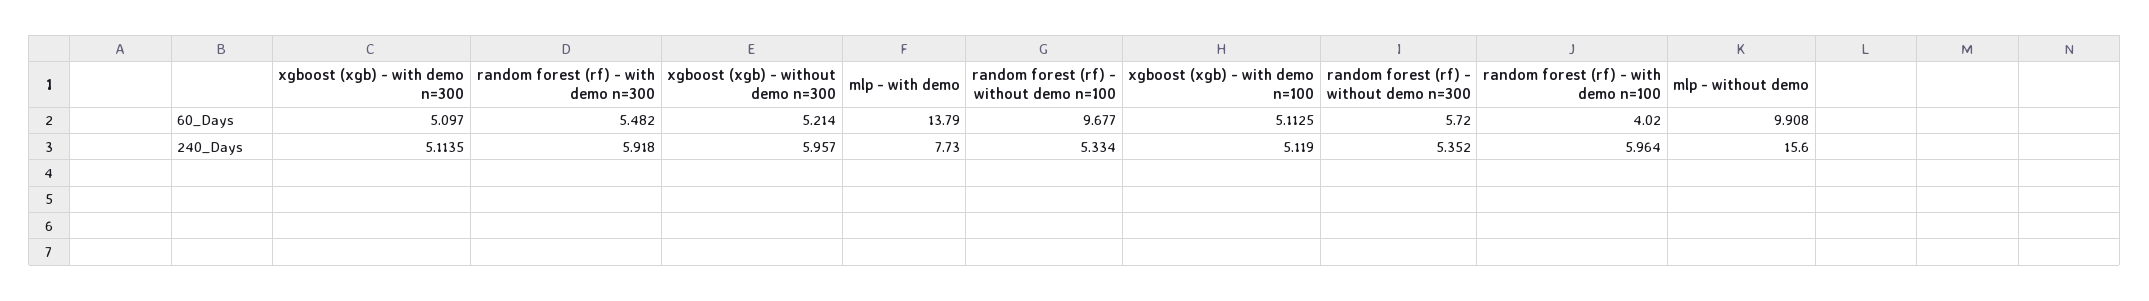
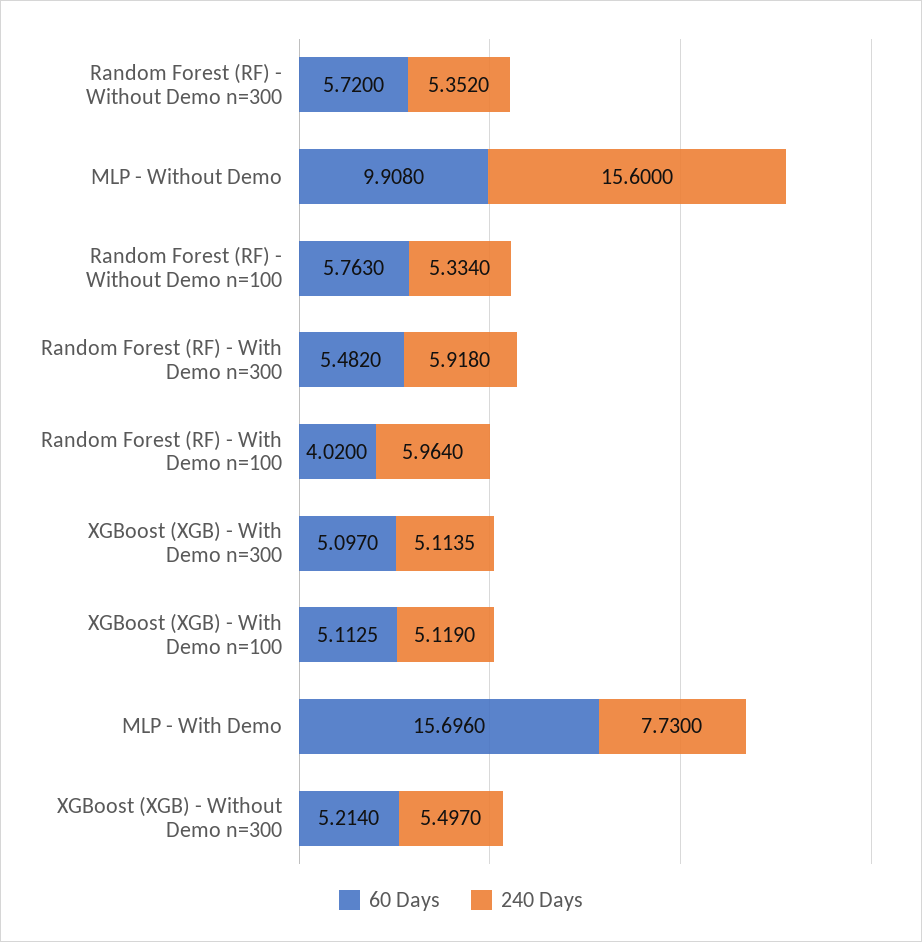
  {
    "60_Days": {
      "xgboost (xgb) - with demo n=300": 5.097,
      "random forest (rf) - with demo n=300": 5.482,
      "xgboost (xgb) - without demo n=300": 5.214,
-     "mlp - with demo": 13.79,
+     "mlp - with demo": 15.696,
-     "random forest (rf) - without demo n=100": 9.677,
+     "random forest (rf) - without demo n=100": 5.763,
      "xgboost (xgb) - with demo n=100": 5.1125,
      "random forest (rf) - without demo n=300": 5.72,
      "random forest (rf) - with demo n=100": 4.02,
      "mlp - without demo": 9.908
    },
    "240_Days": {
      "xgboost (xgb) - with demo n=300": 5.1135,
      "random forest (rf) - with demo n=300": 5.918,
-     "xgboost (xgb) - without demo n=300": 5.957,
+     "xgboost (xgb) - without demo n=300": 5.497,
      "mlp - with demo": 7.73,
      "random forest (rf) - without demo n=100": 5.334,
      "xgboost (xgb) - with demo n=100": 5.119,
      "random forest (rf) - without demo n=300": 5.352,
      "random forest (rf) - with demo n=100": 5.964,
      "mlp - without demo": 15.6
    }
  }

